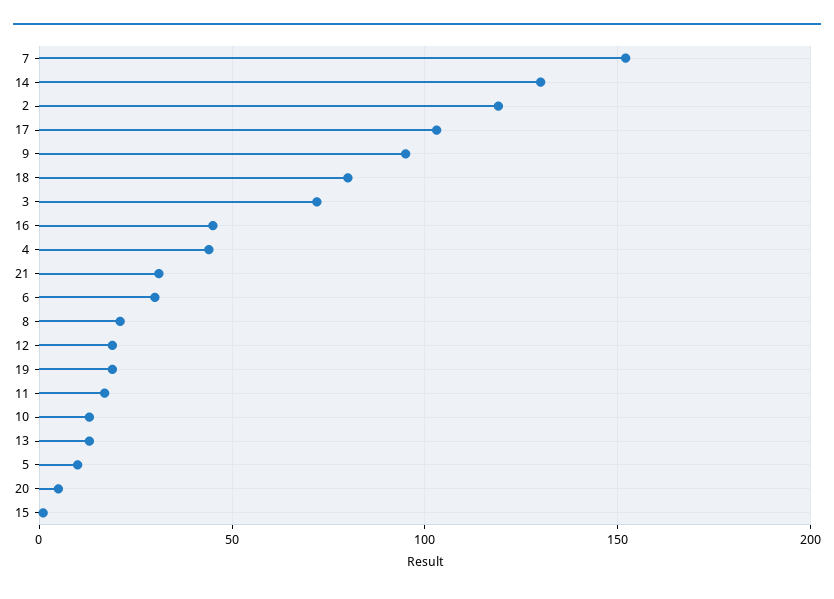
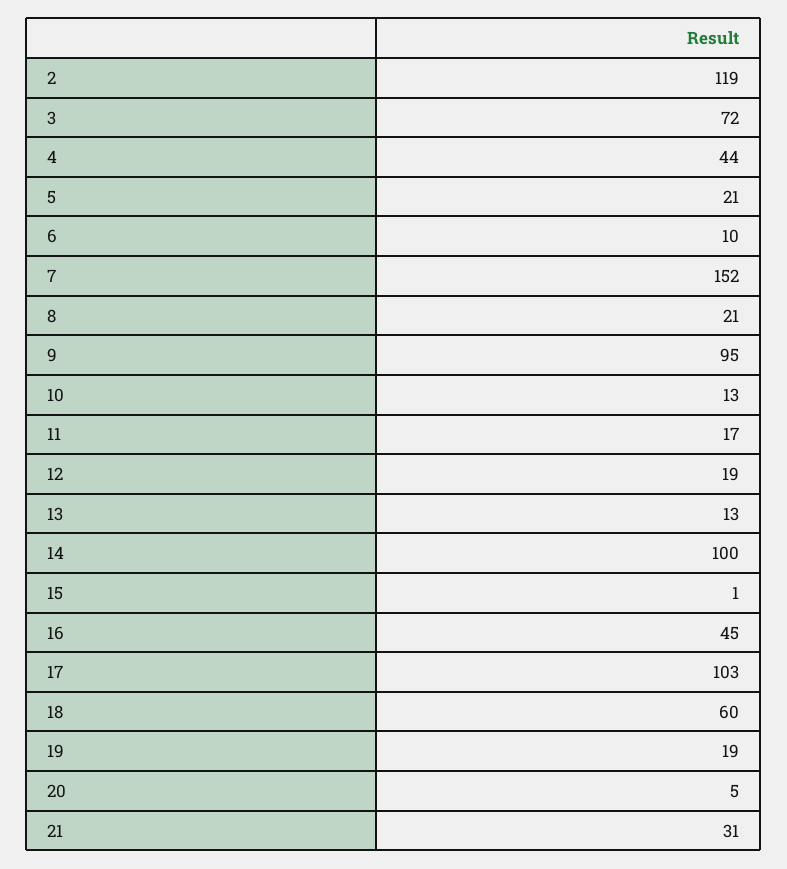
  {
    "7": 152,
-   "14": 130,
+   "14": 100,
    "2": 119,
    "17": 103,
    "9": 95,
-   "18": 80,
+   "18": 60,
    "3": 72,
    "16": 45,
    "4": 44,
    "21": 31,
-   "6": 30,
+   "6": 10,
    "8": 21,
    "12": 19,
    "19": 19,
    "11": 17,
    "10": 13,
    "13": 13,
-   "5": 10,
+   "5": 21,
    "20": 5,
    "15": 1
  }

